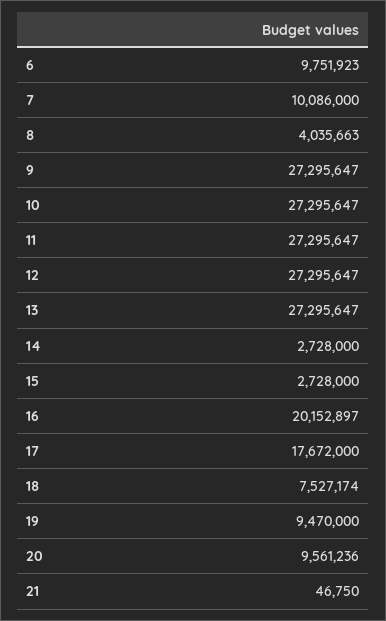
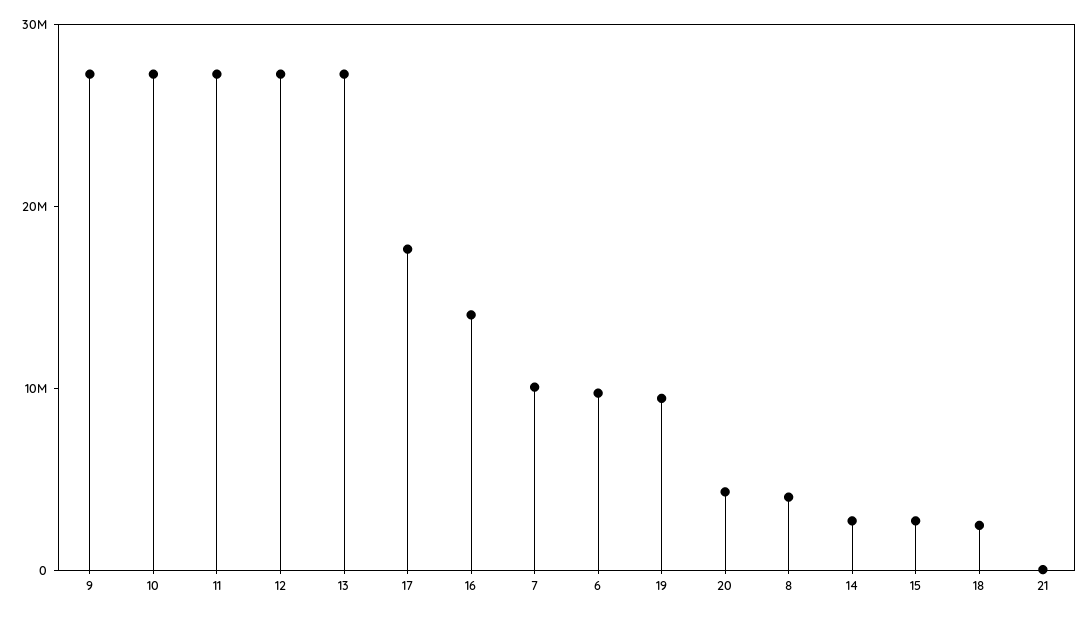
  {
    "6": 9751923,
    "7": 10086000,
    "8": 4035663,
    "9": 27295647,
    "10": 27295647,
    "11": 27295647,
    "12": 27295647,
    "13": 27295647,
    "14": 2728000,
    "15": 2728000,
-   "16": 20152897,
+   "16": 14000000,
    "17": 17672000,
-   "18": 7527174,
+   "18": 2000000,
    "19": 9470000,
-   "20": 9561236,
+   "20": 4000000,
    "21": 46750
  }

